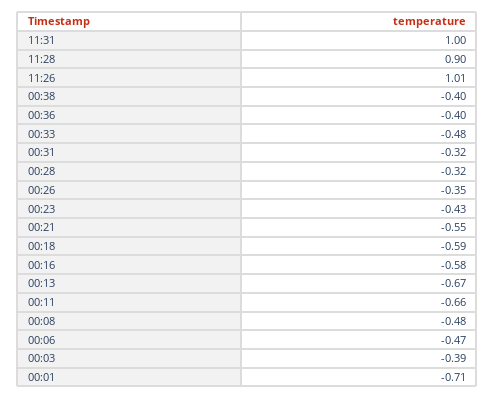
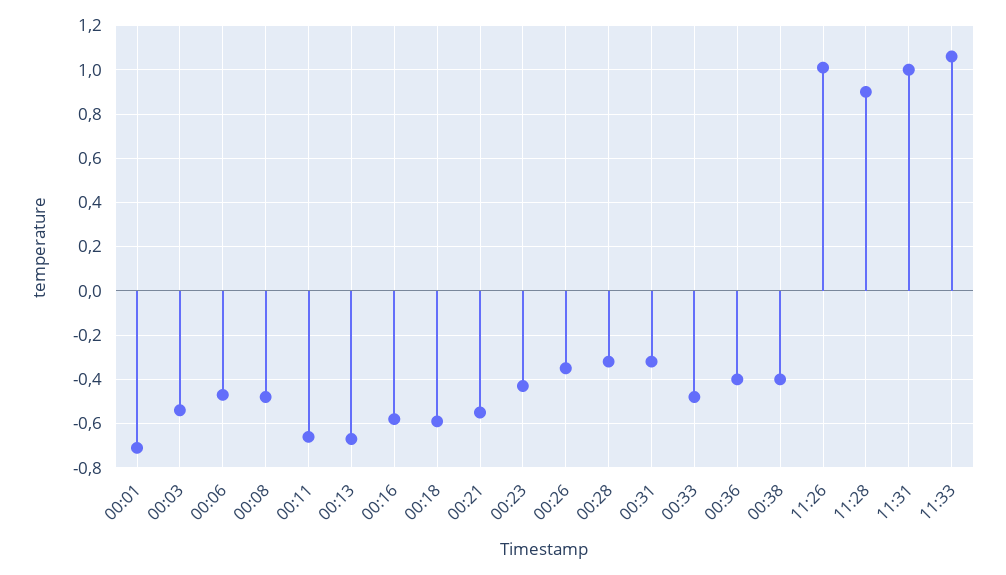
  {
    "11:31": 1,
    "11:28": 0.9,
    "11:26": 1.01,
    "00:38": -0.4,
    "00:36": -0.4,
    "00:33": -0.48,
    "00:31": -0.32,
    "00:28": -0.32,
    "00:26": -0.35,
    "00:23": -0.43,
    "00:21": -0.55,
    "00:18": -0.59,
    "00:16": -0.58,
    "00:13": -0.67,
    "00:11": -0.66,
    "00:08": -0.48,
    "00:06": -0.47,
-   "00:03": -0.39,
+   "00:03": -0.55,
-   "00:01": -0.71
+   "00:01": -0.71,
+   "11:33": 1.05
  }

